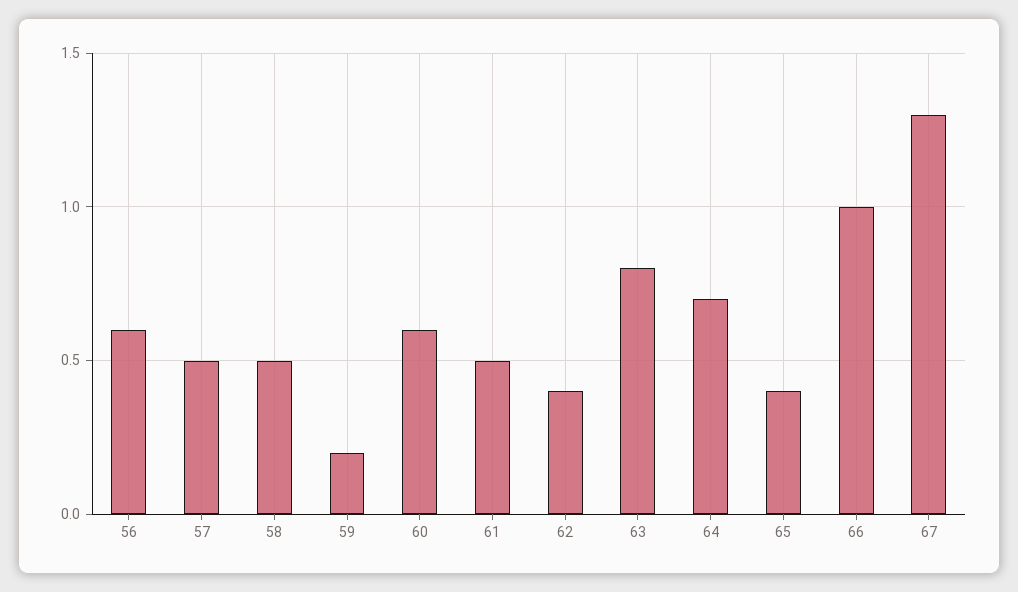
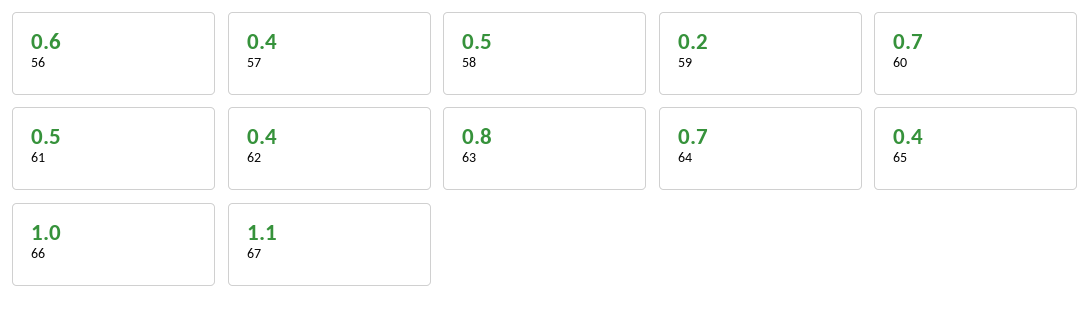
  {
    "56": 0.6,
-   "57": 0.5,
+   "57": 0.4,
    "58": 0.5,
    "59": 0.2,
-   "60": 0.6,
+   "60": 0.7,
    "61": 0.5,
    "62": 0.4,
    "63": 0.8,
    "64": 0.7,
    "65": 0.4,
    "66": 1,
-   "67": 1.3
+   "67": 1.1
  }

